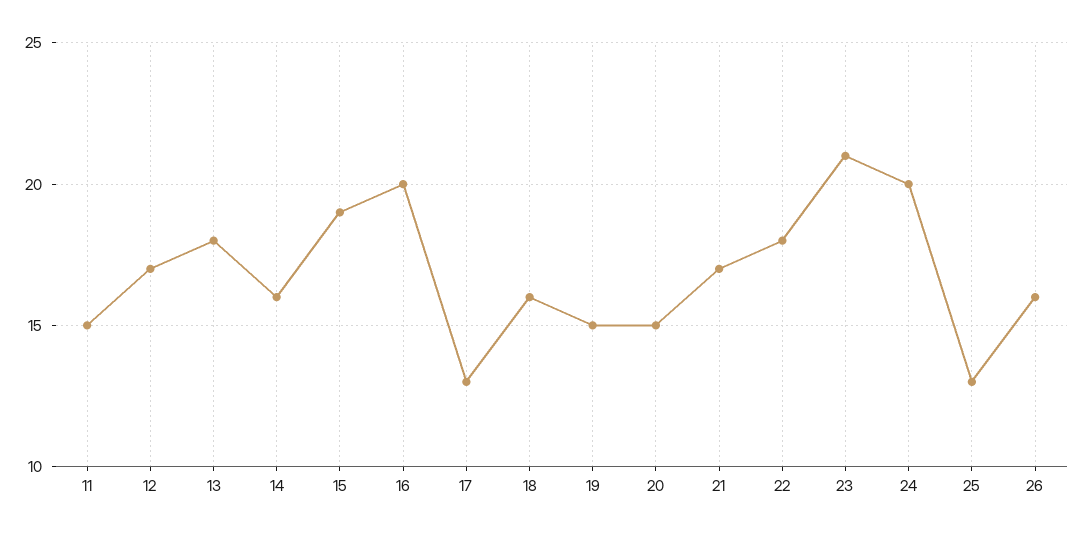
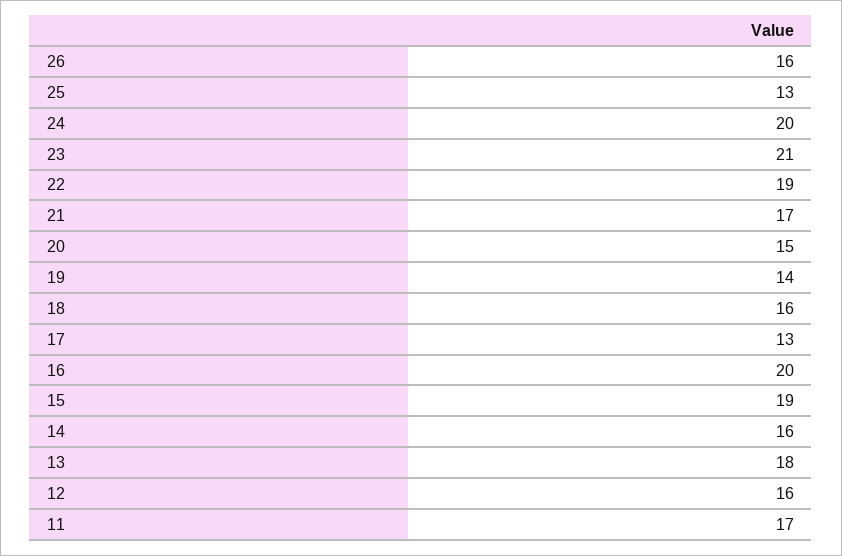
  {
-   "11": 15,
+   "11": 17,
-   "12": 17,
+   "12": 16,
    "13": 18,
    "14": 16,
    "15": 19,
    "16": 20,
    "17": 13,
    "18": 16,
-   "19": 15,
+   "19": 14,
    "20": 15,
    "21": 17,
-   "22": 18,
+   "22": 19,
    "23": 21,
    "24": 20,
    "25": 13,
    "26": 16
  }

